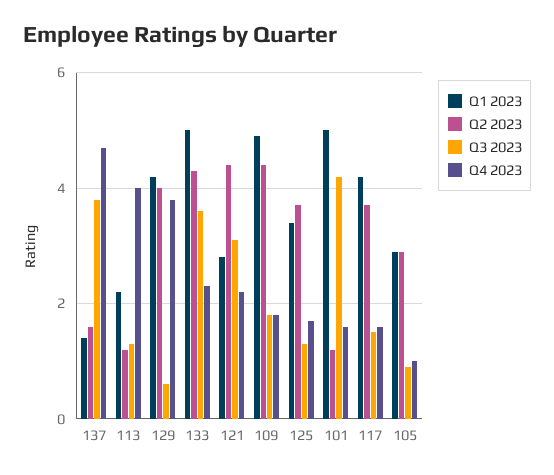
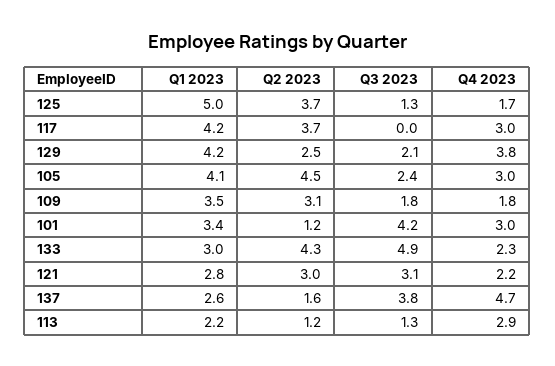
  {
    "Q1 2023": {
-     "137": 1.5,
+     "137": 2.6,
      "113": 2.2,
      "129": 4.2,
-     "133": 5,
+     "133": 3,
      "121": 2.8,
-     "109": 5,
+     "109": 3.5,
-     "125": 3.5,
+     "125": 5,
-     "101": 5,
+     "101": 3.4,
      "117": 4.2,
-     "105": 3
+     "105": 4.1
    },
    "Q2 2023": {
      "137": 1.6,
      "113": 1.2,
-     "129": 4,
+     "129": 2.5,
      "133": 4.3,
-     "121": 4.5,
+     "121": 3,
-     "109": 4.5,
+     "109": 3.1,
      "125": 3.7,
      "101": 1.2,
      "117": 3.7,
-     "105": 3
+     "105": 4.5
    },
    "Q3 2023": {
      "137": 3.8,
      "113": 1.3,
-     "129": 0.5,
+     "129": 2.1,
-     "133": 3.5,
+     "133": 4.9,
      "121": 3.1,
      "109": 1.8,
      "125": 1.3,
      "101": 4.2,
-     "117": 1.5,
+     "117": 0,
-     "105": 1
+     "105": 2.4
    },
    "Q4 2023": {
      "137": 4.7,
-     "113": 4,
+     "113": 2.9,
      "129": 3.8,
      "133": 2.3,
      "121": 2.2,
      "109": 1.8,
      "125": 1.7,
-     "101": 1.5,
+     "101": 3,
-     "117": 1.5,
+     "117": 3,
-     "105": 1
+     "105": 3
    }
  }

